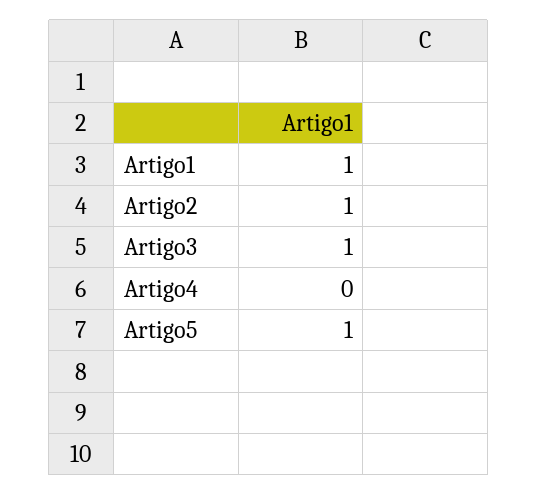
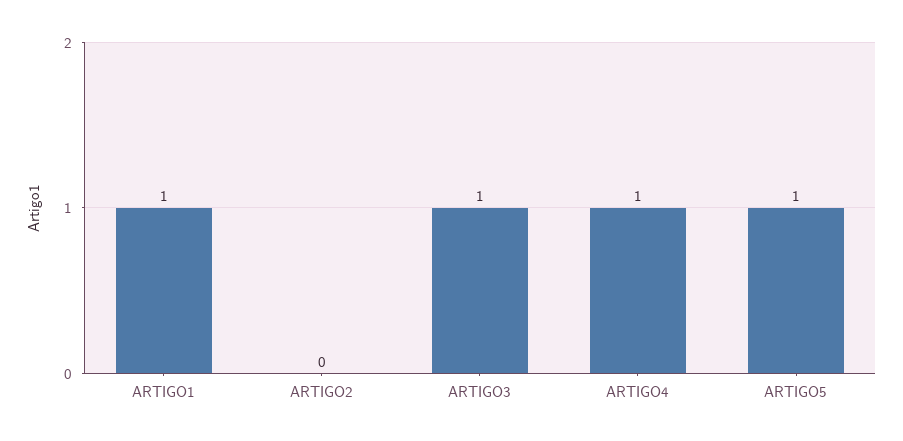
  {
    "Artigo1": 1,
-   "Artigo2": 1,
+   "Artigo2": 0,
    "Artigo3": 1,
-   "Artigo4": 0,
+   "Artigo4": 1,
    "Artigo5": 1
  }

